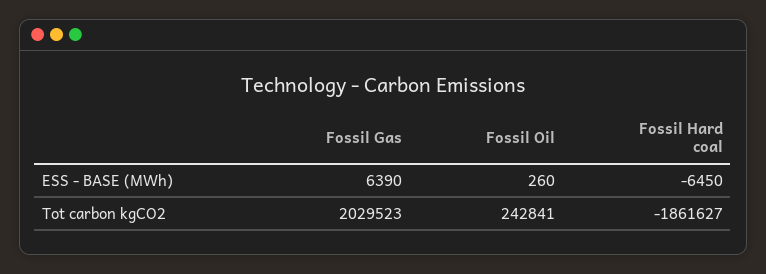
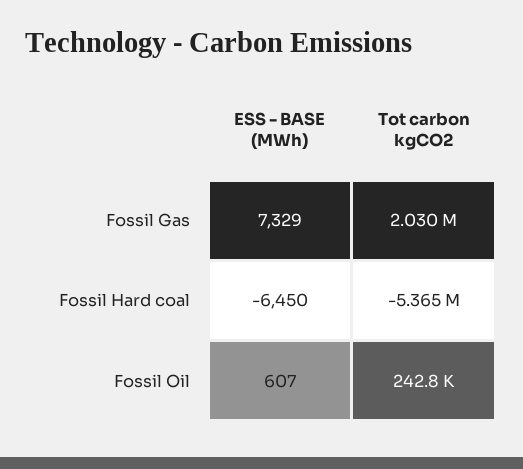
  {
    "Fossil Gas": {
-     "ESS - BASE (MWh)": 6390,
+     "ESS - BASE (MWh)": 7329,
      "Tot carbon kgCO2": 2029523
    },
    "Fossil Oil": {
-     "ESS - BASE (MWh)": 260,
+     "ESS - BASE (MWh)": 607,
      "Tot carbon kgCO2": 242841
    },
    "Fossil Hard coal": {
      "ESS - BASE (MWh)": -6450,
-     "Tot carbon kgCO2": -1861627
+     "Tot carbon kgCO2": -5365000
    }
  }

